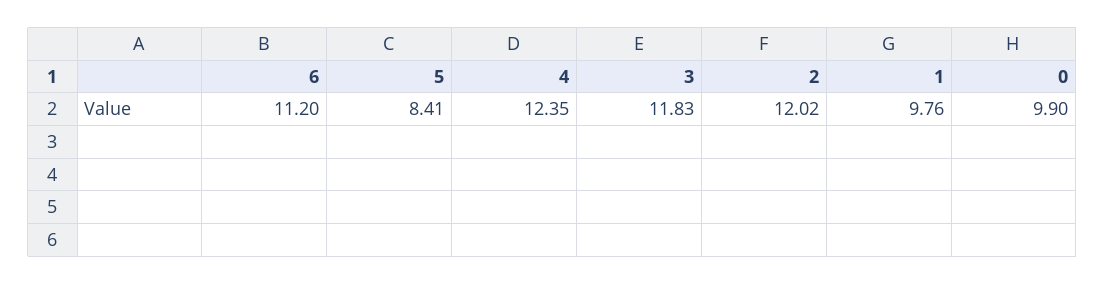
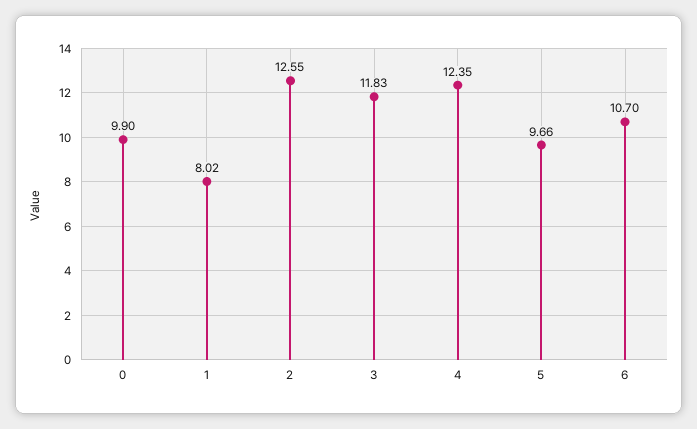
  {
-   "6": 11.2,
+   "6": 10.7,
-   "5": 8.41,
+   "5": 9.66,
    "4": 12.35,
    "3": 11.83,
-   "2": 12.02,
+   "2": 12.55,
-   "1": 9.76,
+   "1": 8.02,
    "0": 9.9
  }

